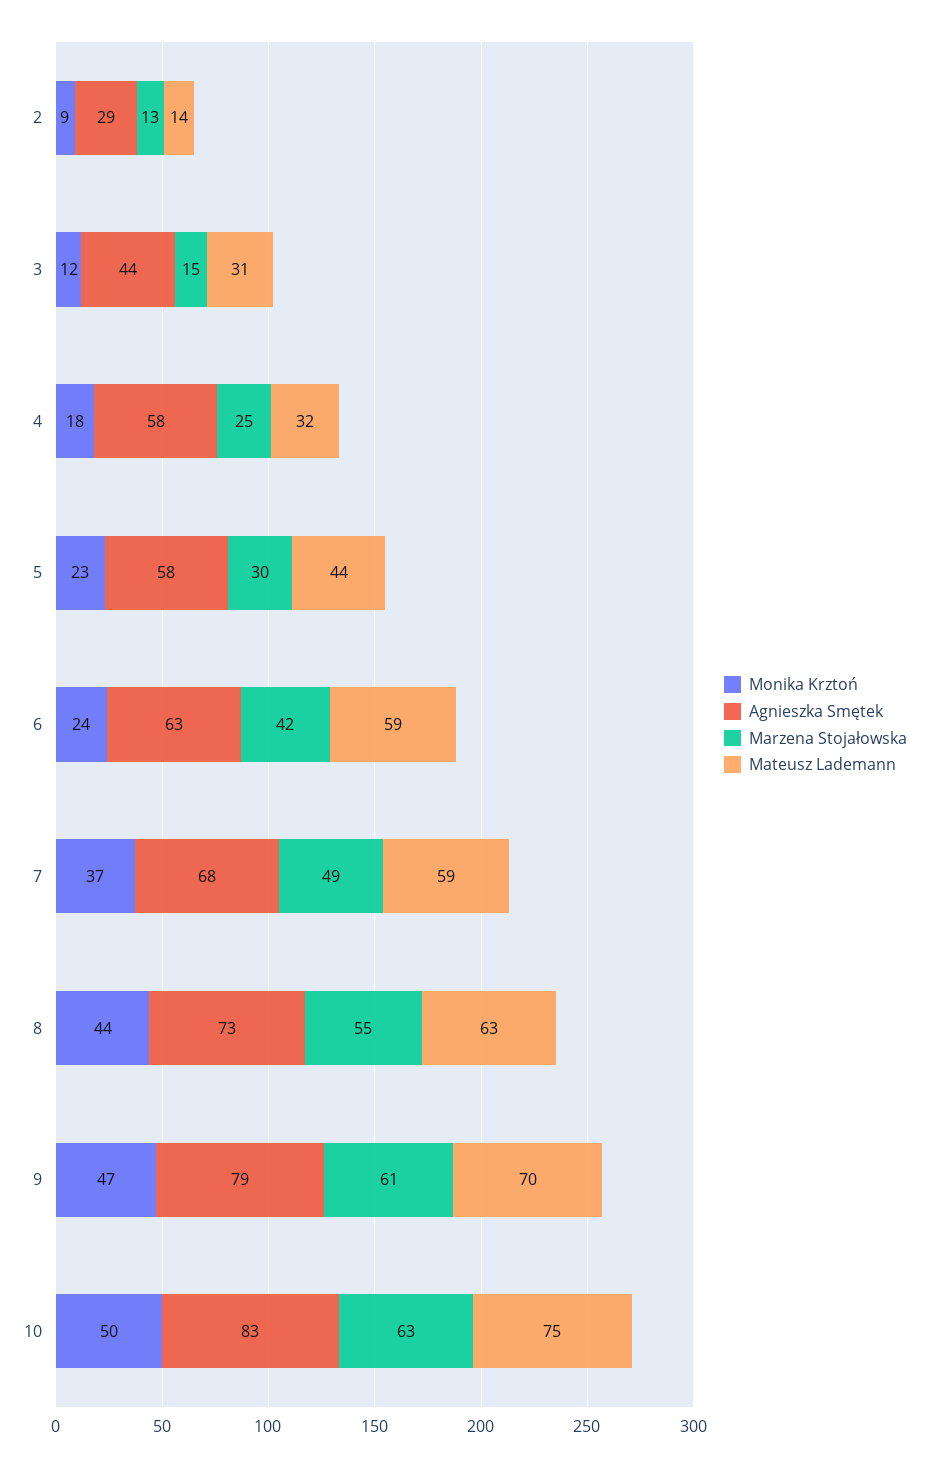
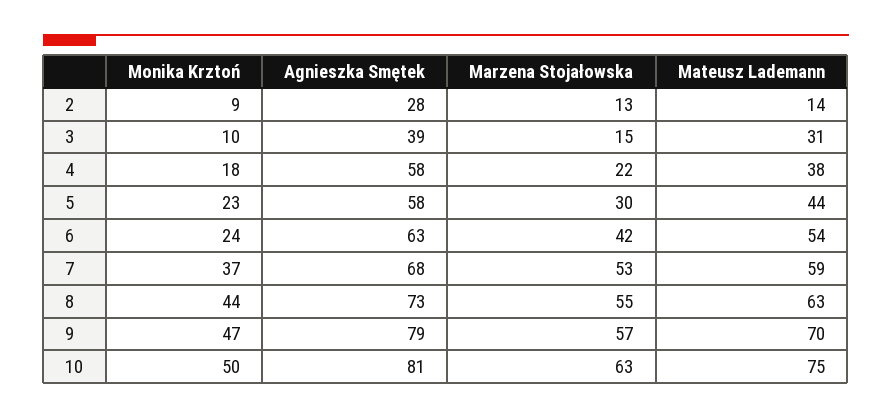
  {
    "Monika Krztoń": {
      "2": 9,
-     "3": 12,
+     "3": 10,
      "4": 18,
      "5": 23,
      "6": 24,
      "7": 37,
      "8": 44,
      "9": 47,
      "10": 50
    },
    "Agnieszka Smętek": {
-     "2": 29,
+     "2": 28,
-     "3": 44,
+     "3": 39,
      "4": 58,
      "5": 58,
      "6": 63,
      "7": 68,
      "8": 73,
      "9": 79,
-     "10": 83
+     "10": 81
    },
    "Marzena Stojałowska": {
      "2": 13,
      "3": 15,
-     "4": 25,
+     "4": 22,
      "5": 30,
      "6": 42,
-     "7": 49,
+     "7": 53,
      "8": 55,
-     "9": 61,
+     "9": 57,
      "10": 63
    },
    "Mateusz Lademann": {
      "2": 14,
      "3": 31,
-     "4": 32,
+     "4": 38,
      "5": 44,
-     "6": 59,
+     "6": 54,
      "7": 59,
      "8": 63,
      "9": 70,
      "10": 75
    }
  }

